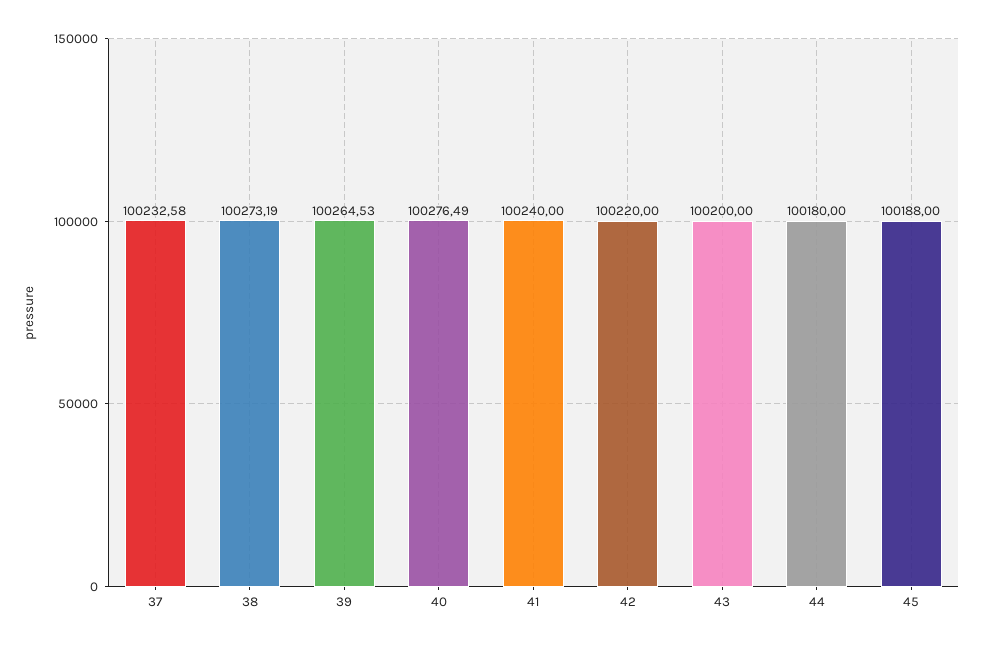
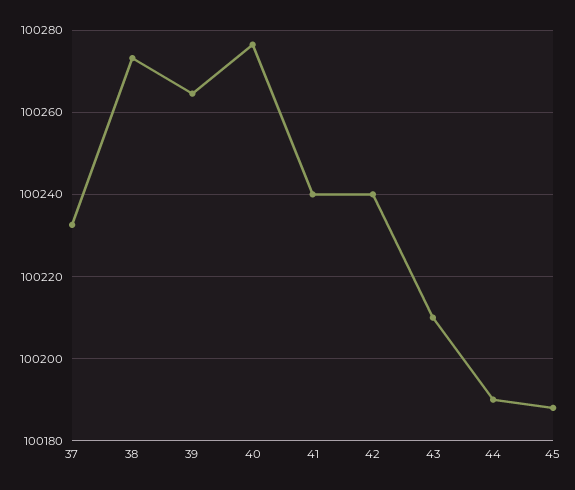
  {
    "37": 100232.58,
    "38": 100273.19,
    "39": 100264.53,
    "40": 100276.49,
    "41": 100240,
-   "42": 100220,
+   "42": 100240,
-   "43": 100200,
+   "43": 100210,
-   "44": 100180,
+   "44": 100190,
    "45": 100188
  }

